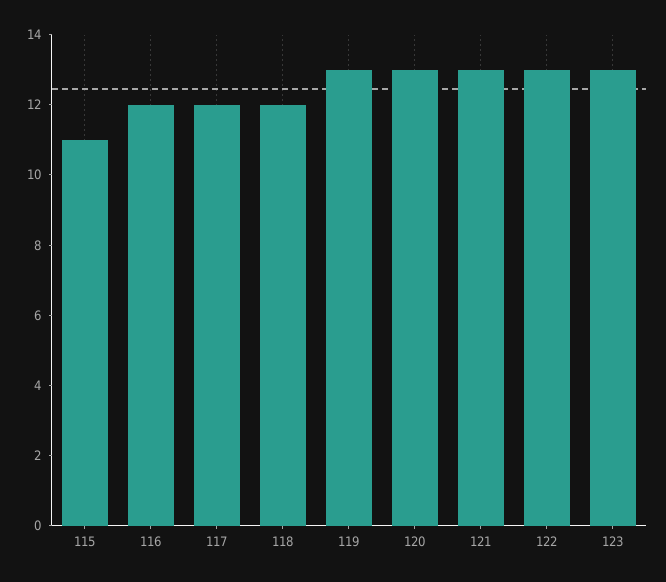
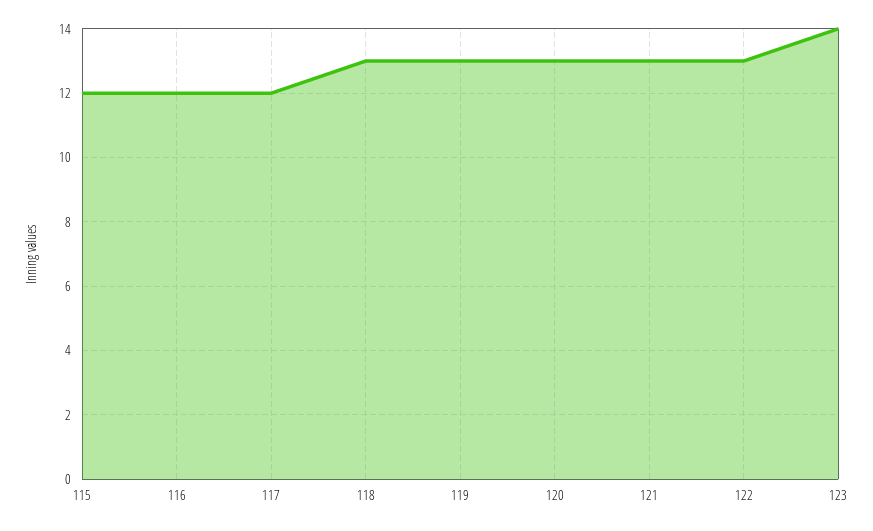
  {
-   "115": 11,
+   "115": 12,
    "116": 12,
    "117": 12,
-   "118": 12,
+   "118": 13,
    "119": 13,
    "120": 13,
    "121": 13,
    "122": 13,
-   "123": 13
+   "123": 14
  }

